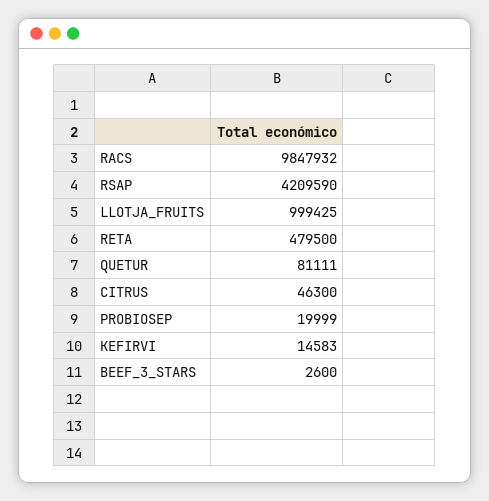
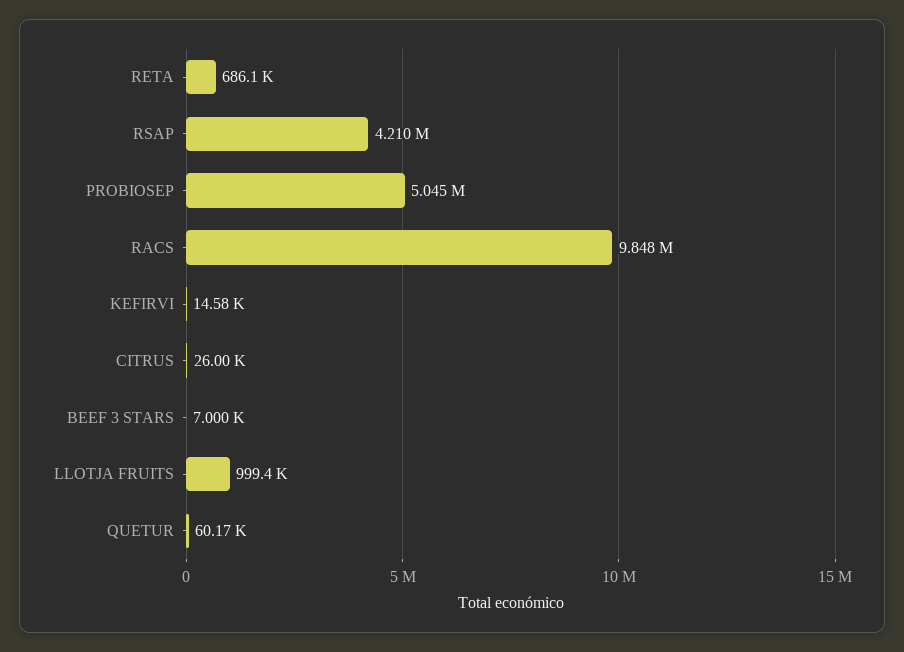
  {
    "RACS": 9847932,
    "RSAP": 4209590,
    "LLOTJA_FRUITS": 999425,
-   "RETA": 479500,
+   "RETA": 686100,
-   "QUETUR": 81111,
+   "QUETUR": 60170,
-   "CITRUS": 46300,
+   "CITRUS": 26000,
-   "PROBIOSEP": 19999,
+   "PROBIOSEP": 5045000,
    "KEFIRVI": 14583,
-   "BEEF_3_STARS": 2600
+   "BEEF_3_STARS": 7000
  }

